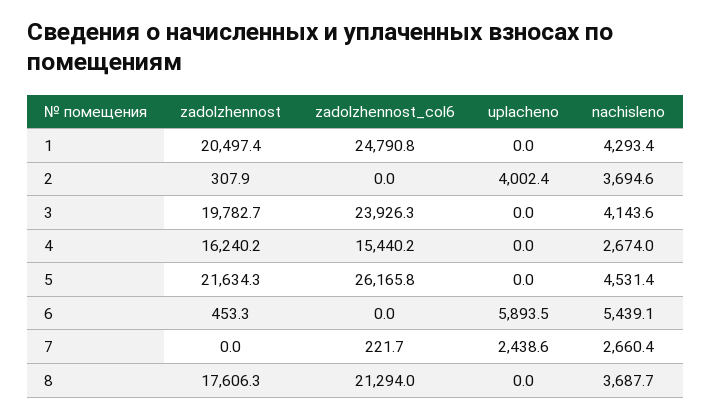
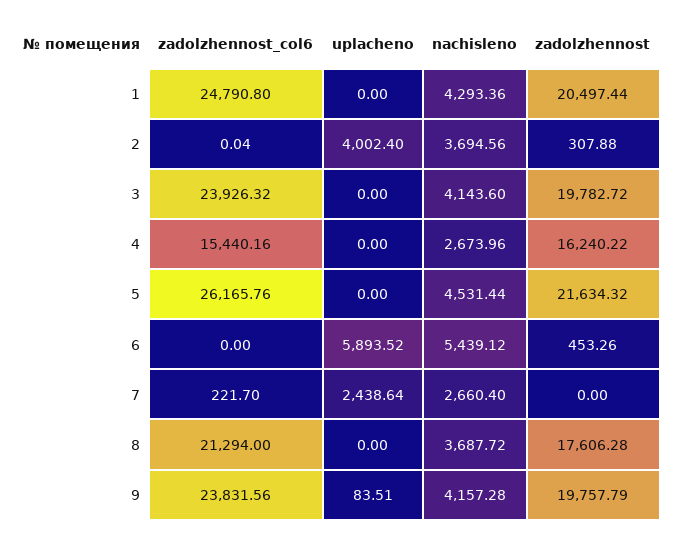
  {
    "zadolzhennost": {
      "1": 20497.44,
      "2": 307.88,
      "3": 19782.72,
      "4": 16240.22,
      "5": 21634.32,
      "6": 453.26,
      "7": 0,
-     "8": 17606.28
+     "8": 17606.28,
+     "9": 19757.79
    },
    "zadolzhennost_col6": {
      "1": 24790.8,
      "2": 0.04,
      "3": 23926.32,
      "4": 15440.16,
      "5": 26165.76,
      "6": 0,
      "7": 221.7,
-     "8": 21294
+     "8": 21294,
+     "9": 23831.56
    },
    "uplacheno": {
      "1": 0,
      "2": 4002.4,
      "3": 0,
      "4": 0,
      "5": 0,
      "6": 5893.52,
      "7": 2438.64,
-     "8": 0
+     "8": 0,
+     "9": 83.51
    },
    "nachisleno": {
      "1": 4293.36,
      "2": 3694.56,
      "3": 4143.6,
      "4": 2673.96,
      "5": 4531.44,
      "6": 5439.12,
      "7": 2660.4,
-     "8": 3687.72
+     "8": 3687.72,
+     "9": 4157.28
    }
  }

